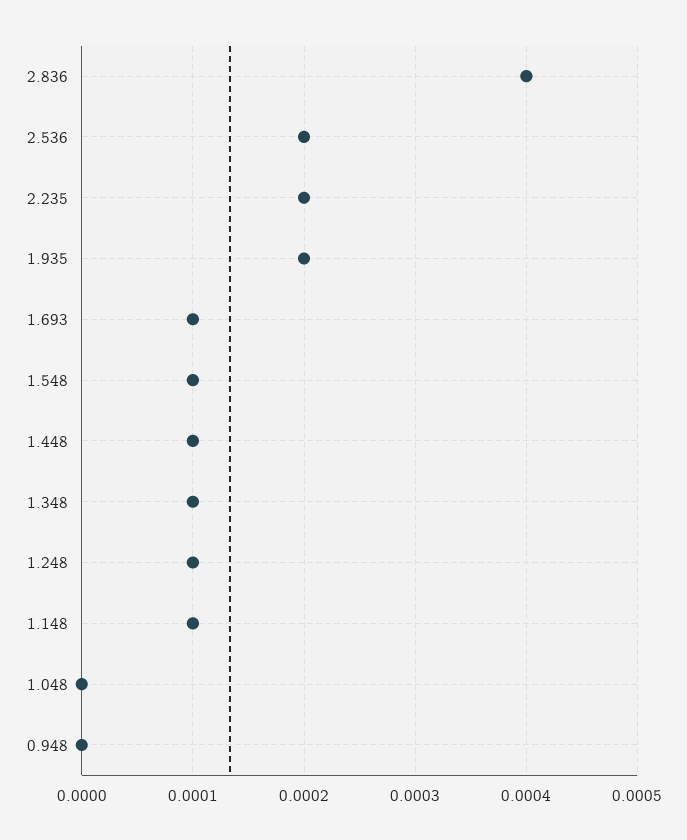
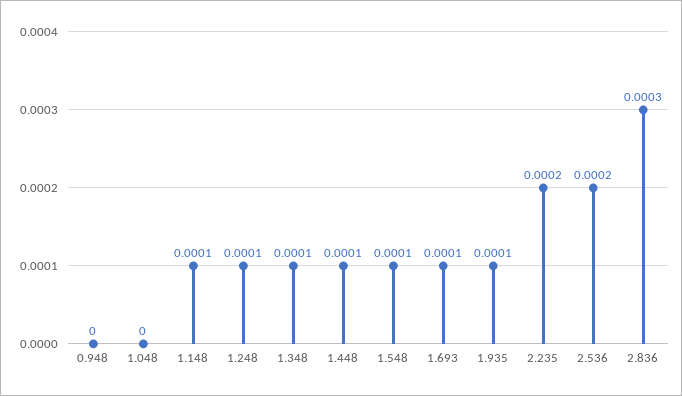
  {
-   "2.836": 0.0004,
+   "2.836": 0.0003,
    "2.536": 0.0002,
    "2.235": 0.0002,
-   "1.935": 0.0002,
+   "1.935": 0.0001,
    "1.693": 0.0001,
    "1.548": 0.0001,
    "1.448": 0.0001,
    "1.348": 0.0001,
    "1.248": 0.0001,
    "1.148": 0.0001,
    "1.048": 0,
    "0.948": 0
  }

